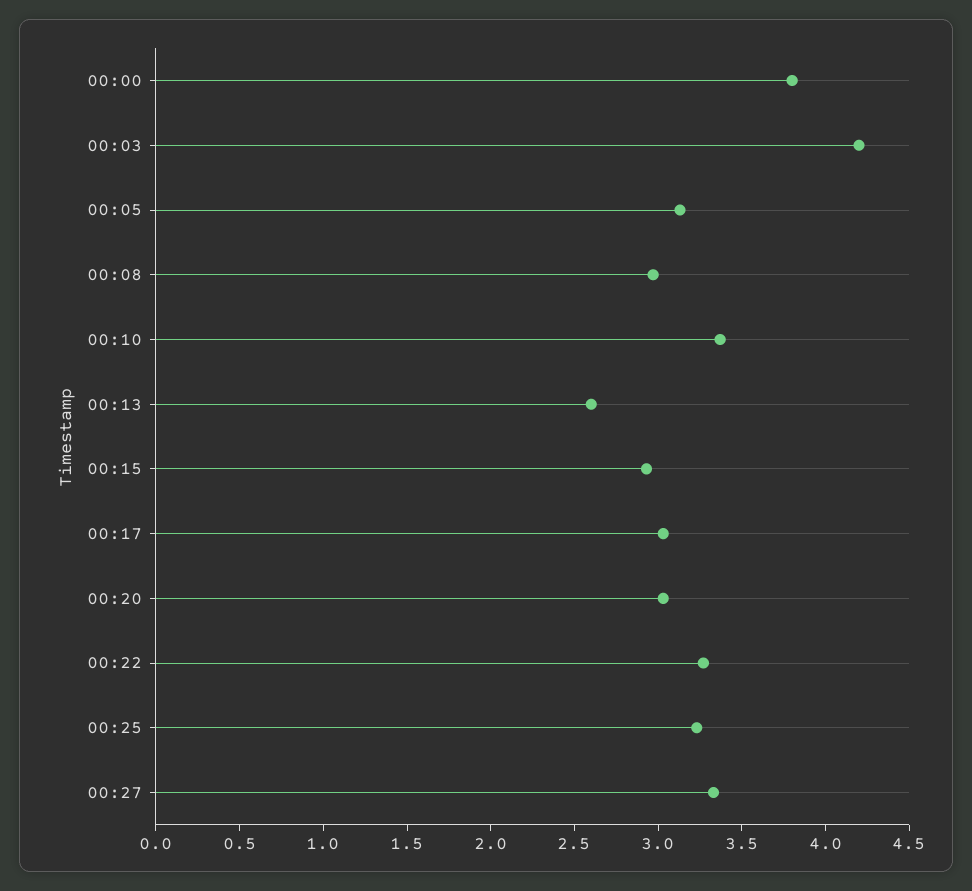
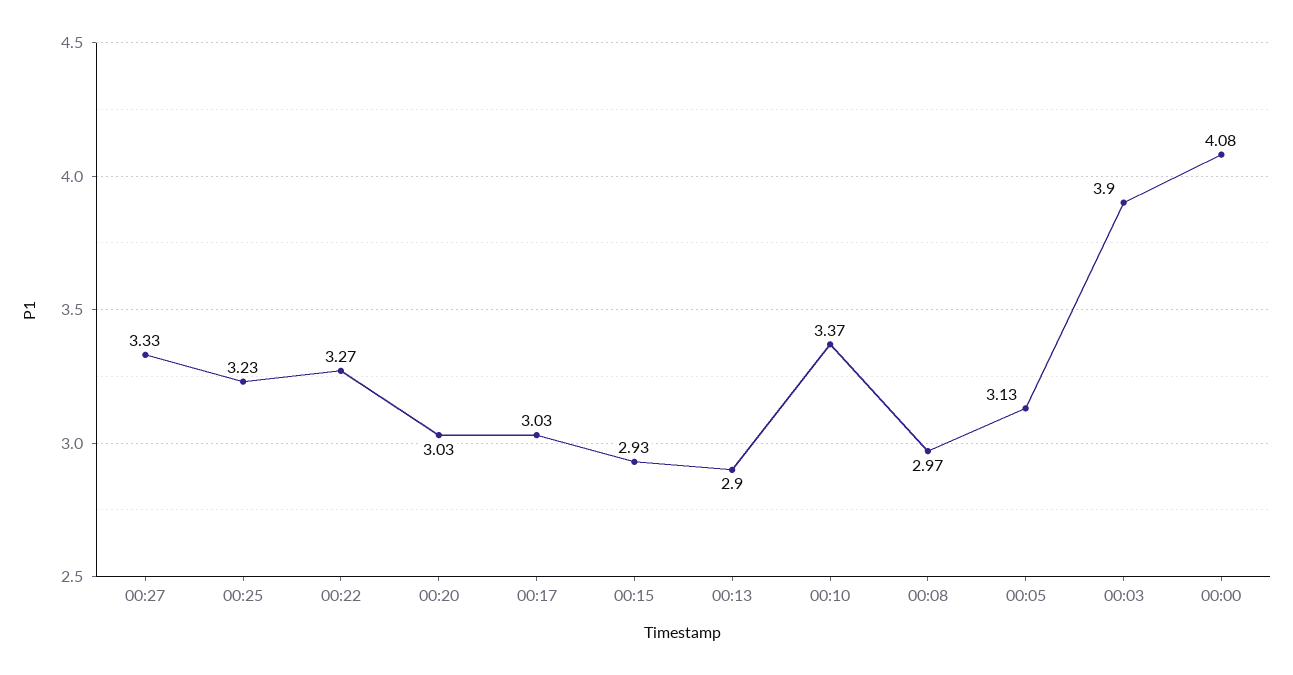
  {
-   "00:00": 3.8,
+   "00:00": 4.08,
-   "00:03": 4.2,
+   "00:03": 3.9,
    "00:05": 3.13,
    "00:08": 2.97,
    "00:10": 3.37,
-   "00:13": 2.6,
+   "00:13": 2.9,
    "00:15": 2.93,
    "00:17": 3.03,
    "00:20": 3.03,
    "00:22": 3.27,
    "00:25": 3.23,
    "00:27": 3.33
  }

